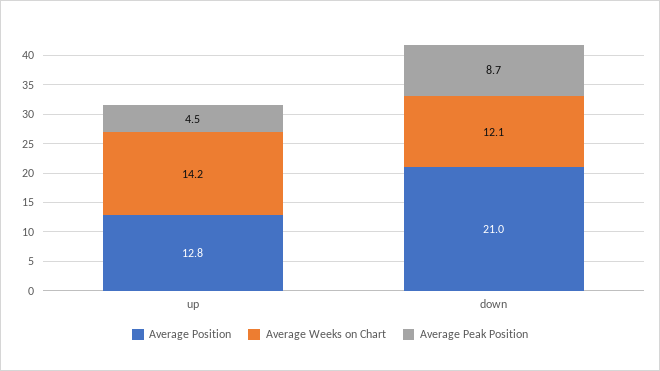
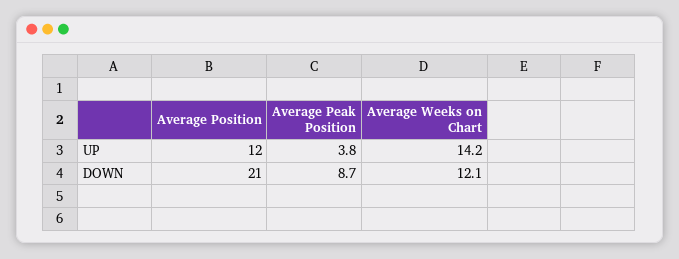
  {
    "Average Position": {
-     "up": 12.8,
+     "up": 12,
      "down": 21
    },
    "Average Weeks on Chart": {
      "up": 14.2,
      "down": 12.1
    },
    "Average Peak Position": {
-     "up": 4.5,
+     "up": 3.8,
      "down": 8.7
    }
  }

